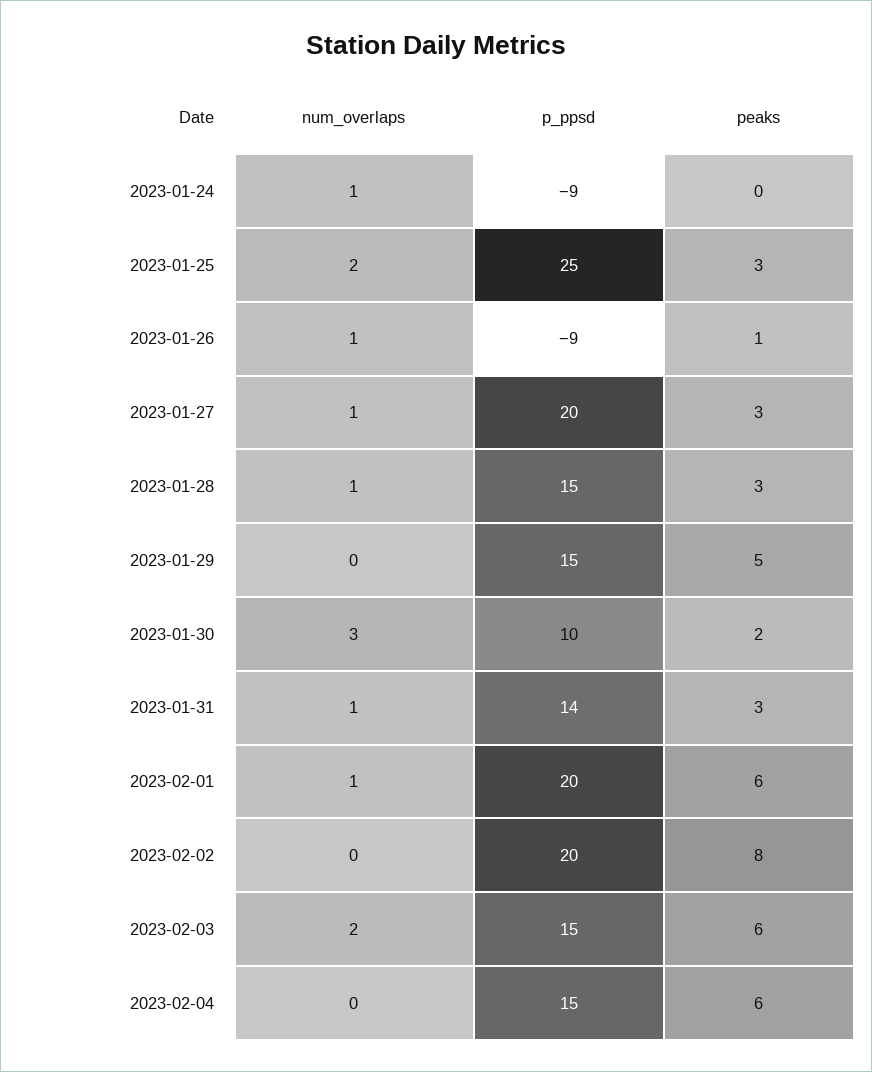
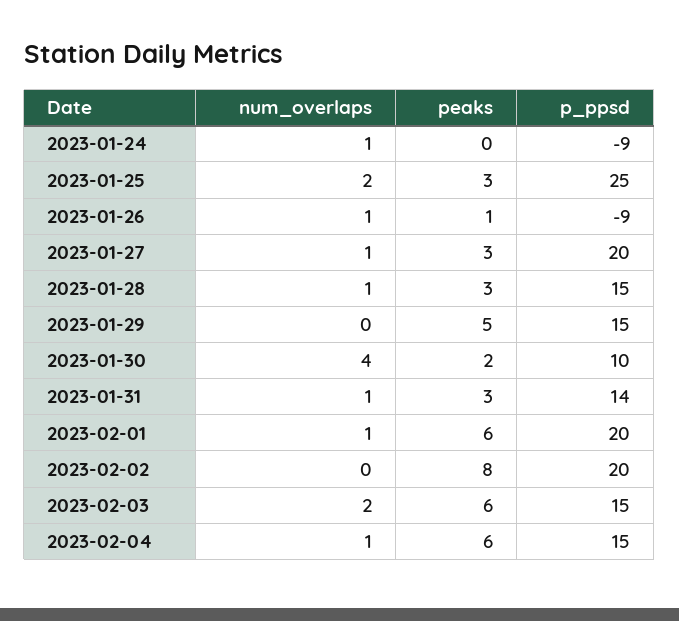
  {
    "num_overlaps": {
      "2023-01-24": 1,
      "2023-01-25": 2,
      "2023-01-26": 1,
      "2023-01-27": 1,
      "2023-01-28": 1,
      "2023-01-29": 0,
-     "2023-01-30": 3,
+     "2023-01-30": 4,
      "2023-01-31": 1,
      "2023-02-01": 1,
      "2023-02-02": 0,
      "2023-02-03": 2,
-     "2023-02-04": 0
+     "2023-02-04": 1
    },
    "p_ppsd": {
      "2023-01-24": -9,
      "2023-01-25": 25,
      "2023-01-26": -9,
      "2023-01-27": 20,
      "2023-01-28": 15,
      "2023-01-29": 15,
      "2023-01-30": 10,
      "2023-01-31": 14,
      "2023-02-01": 20,
      "2023-02-02": 20,
      "2023-02-03": 15,
      "2023-02-04": 15
    },
    "peaks": {
      "2023-01-24": 0,
      "2023-01-25": 3,
      "2023-01-26": 1,
      "2023-01-27": 3,
      "2023-01-28": 3,
      "2023-01-29": 5,
      "2023-01-30": 2,
      "2023-01-31": 3,
      "2023-02-01": 6,
      "2023-02-02": 8,
      "2023-02-03": 6,
      "2023-02-04": 6
    }
  }

